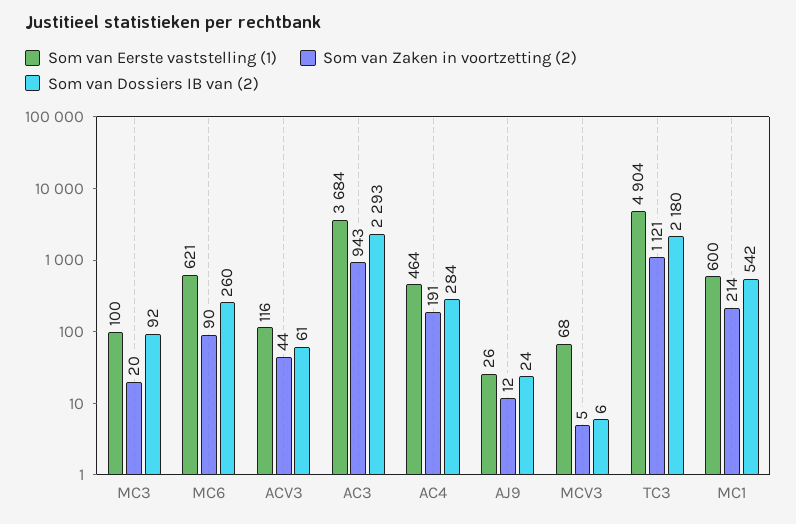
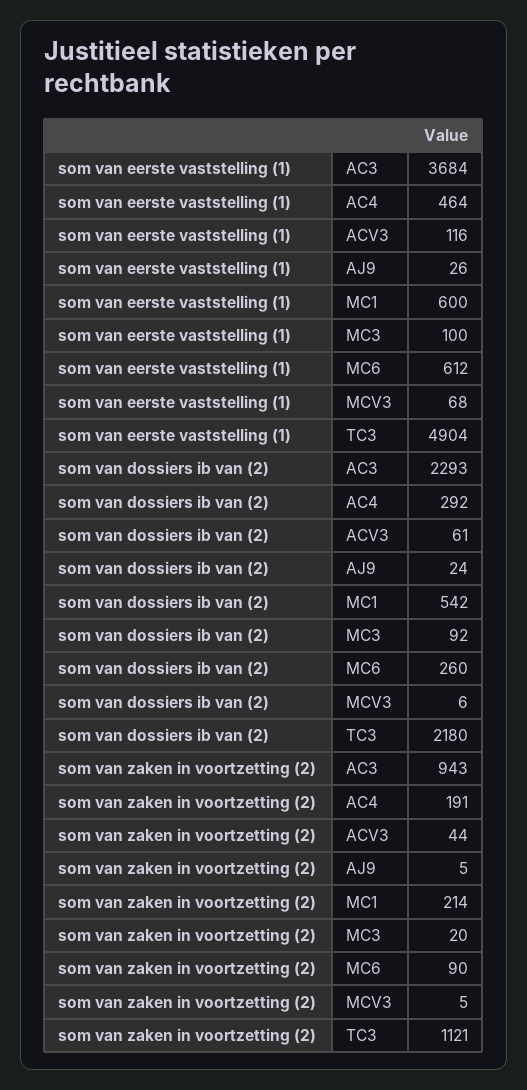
  {
    "Som van Eerste vaststelling (1)": {
      "MC3": 100,
-     "MC6": 621,
+     "MC6": 612,
      "ACV3": 116,
      "AC3": 3684,
      "AC4": 464,
      "AJ9": 26,
      "MCV3": 68,
      "TC3": 4904,
      "MC1": 600
    },
    "Som van Zaken in voortzetting (2)": {
      "MC3": 20,
      "MC6": 90,
      "ACV3": 44,
      "AC3": 943,
      "AC4": 191,
-     "AJ9": 12,
+     "AJ9": 5,
      "MCV3": 5,
      "TC3": 1121,
      "MC1": 214
    },
    "Som van Dossiers IB van (2)": {
      "MC3": 92,
      "MC6": 260,
      "ACV3": 61,
      "AC3": 2293,
-     "AC4": 284,
+     "AC4": 292,
      "AJ9": 24,
      "MCV3": 6,
      "TC3": 2180,
      "MC1": 542
    }
  }

